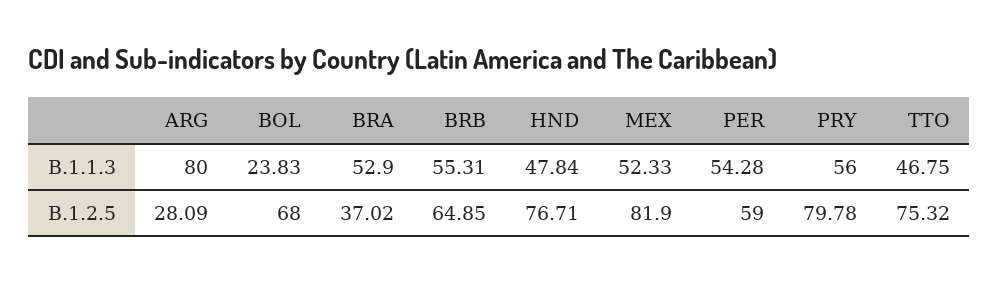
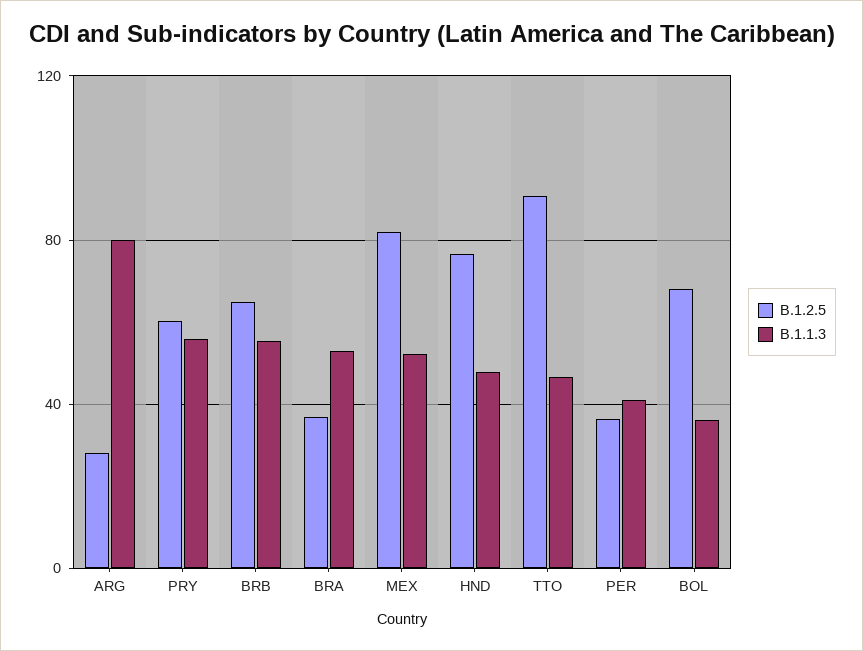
  {
    "B.1.1.3": {
      "ARG": 80,
-     "BOL": 23.83,
+     "BOL": 35,
      "BRA": 52.9,
      "BRB": 55.31,
      "HND": 47.84,
      "MEX": 52.33,
-     "PER": 54.28,
+     "PER": 40,
      "PRY": 56,
      "TTO": 46.75
    },
    "B.1.2.5": {
      "ARG": 28.09,
      "BOL": 68,
      "BRA": 37.02,
      "BRB": 64.85,
      "HND": 76.71,
      "MEX": 81.9,
-     "PER": 59,
+     "PER": 35,
-     "PRY": 79.78,
+     "PRY": 60,
-     "TTO": 75.32
+     "TTO": 90
    }
  }

